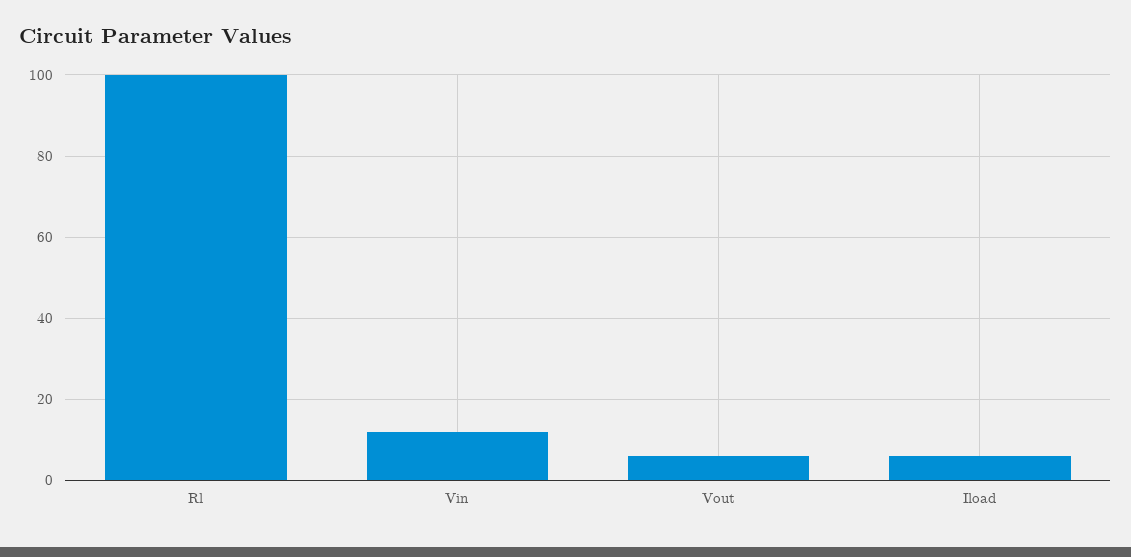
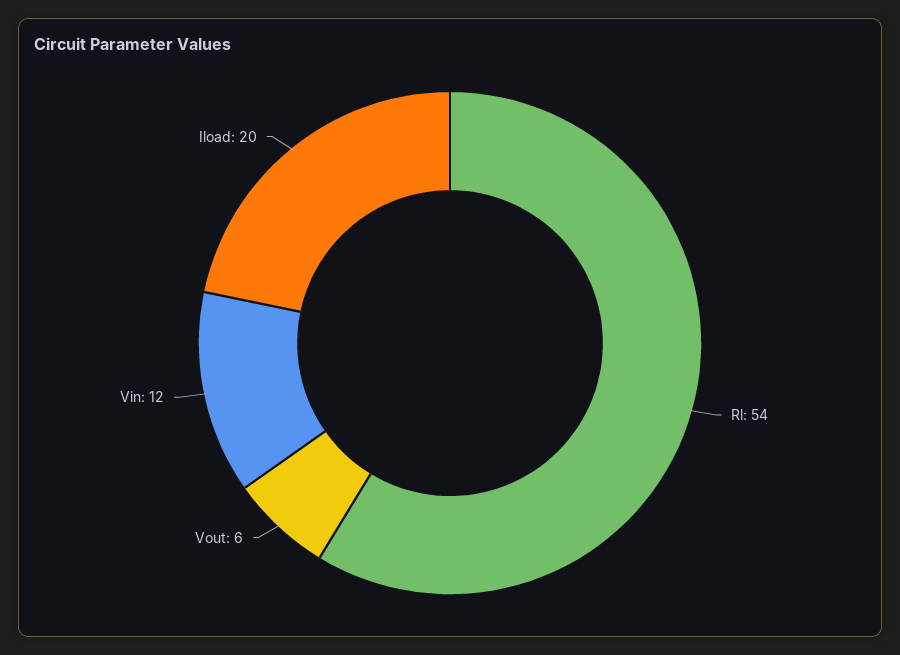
  {
-   "Rl": 100,
+   "Rl": 54,
    "Vin": 12,
    "Vout": 6,
-   "Iload": 5
+   "Iload": 20
  }

